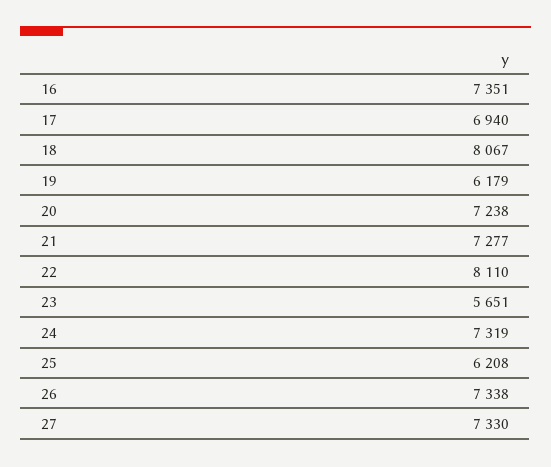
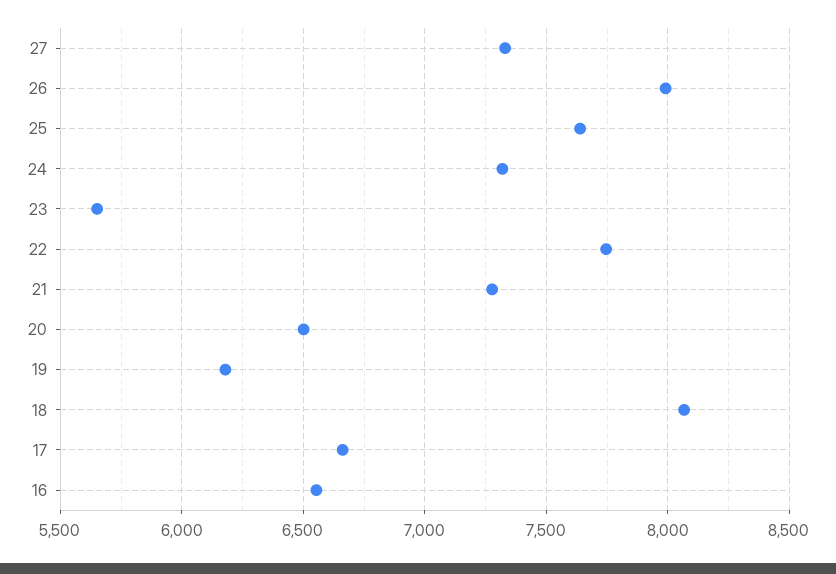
  {
-   "16": 7351,
+   "16": 6550,
-   "17": 6940,
+   "17": 6650,
    "18": 8067,
    "19": 6179,
-   "20": 7238,
+   "20": 6500,
    "21": 7277,
-   "22": 8110,
+   "22": 7750,
    "23": 5651,
    "24": 7319,
-   "25": 6208,
+   "25": 7650,
-   "26": 7338,
+   "26": 8000,
    "27": 7330
  }

